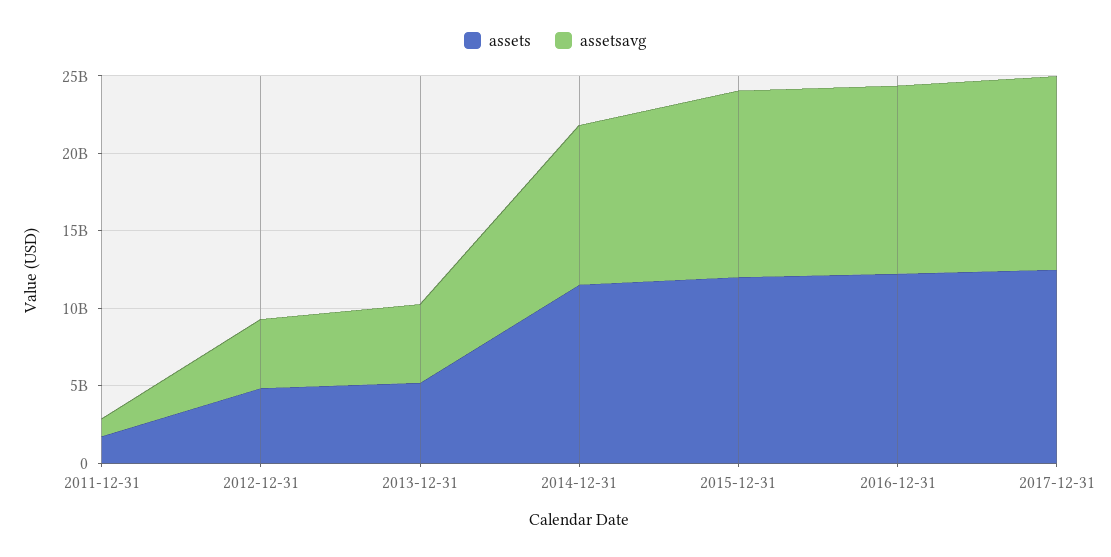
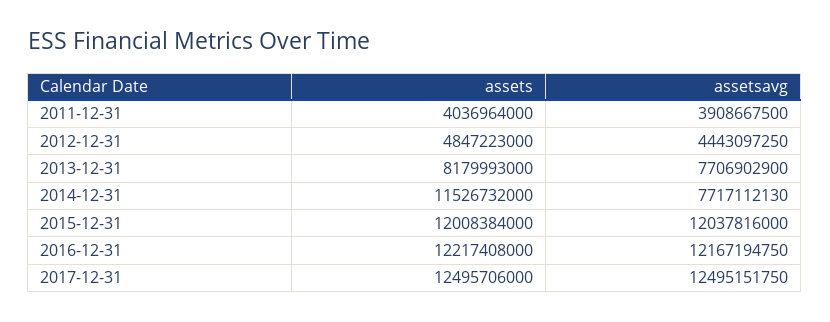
  {
    "assets": {
-     "2011-12-31": 2000000000,
+     "2011-12-31": 4036964000,
      "2012-12-31": 4847223000,
-     "2013-12-31": 5000000000,
+     "2013-12-31": 8179993000,
      "2014-12-31": 11526732000,
      "2015-12-31": 12008384000,
      "2016-12-31": 12217408000,
      "2017-12-31": 12495706000
    },
    "assetsavg": {
-     "2011-12-31": 1000000000,
+     "2011-12-31": 3908667500,
      "2012-12-31": 4443097250,
-     "2013-12-31": 5000000000,
+     "2013-12-31": 7706902900,
-     "2014-12-31": 10000000000,
+     "2014-12-31": 7717112130,
      "2015-12-31": 12037816000,
      "2016-12-31": 12167194750,
      "2017-12-31": 12495151750
    }
  }

